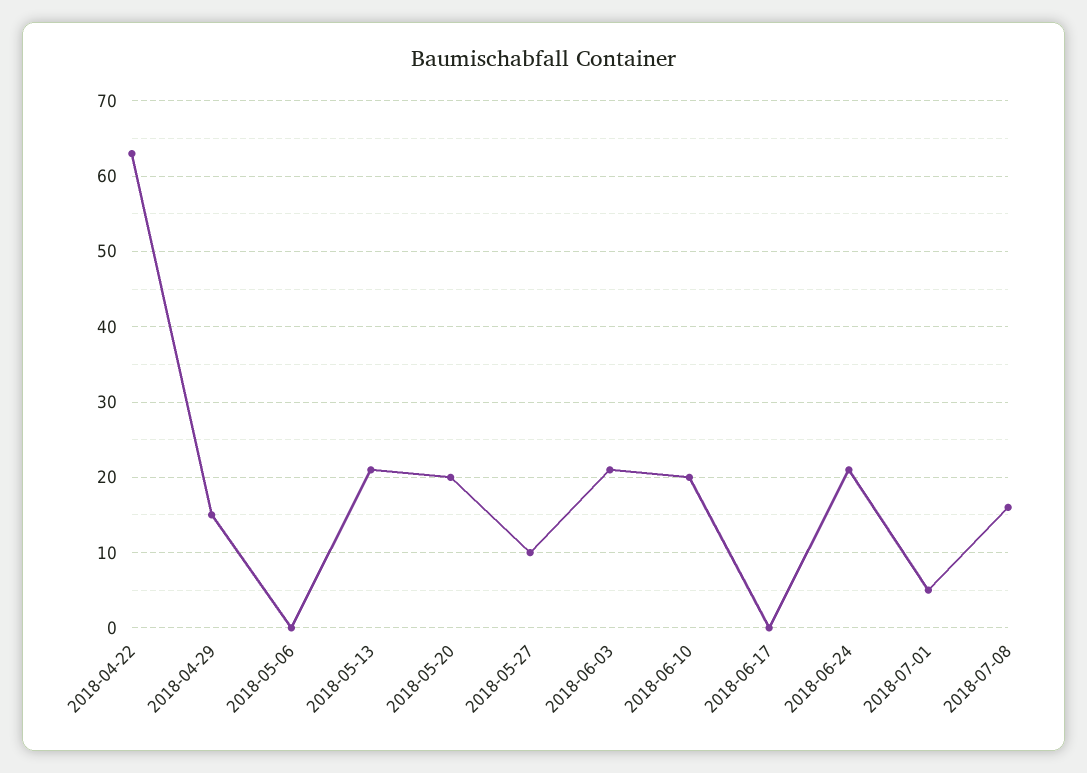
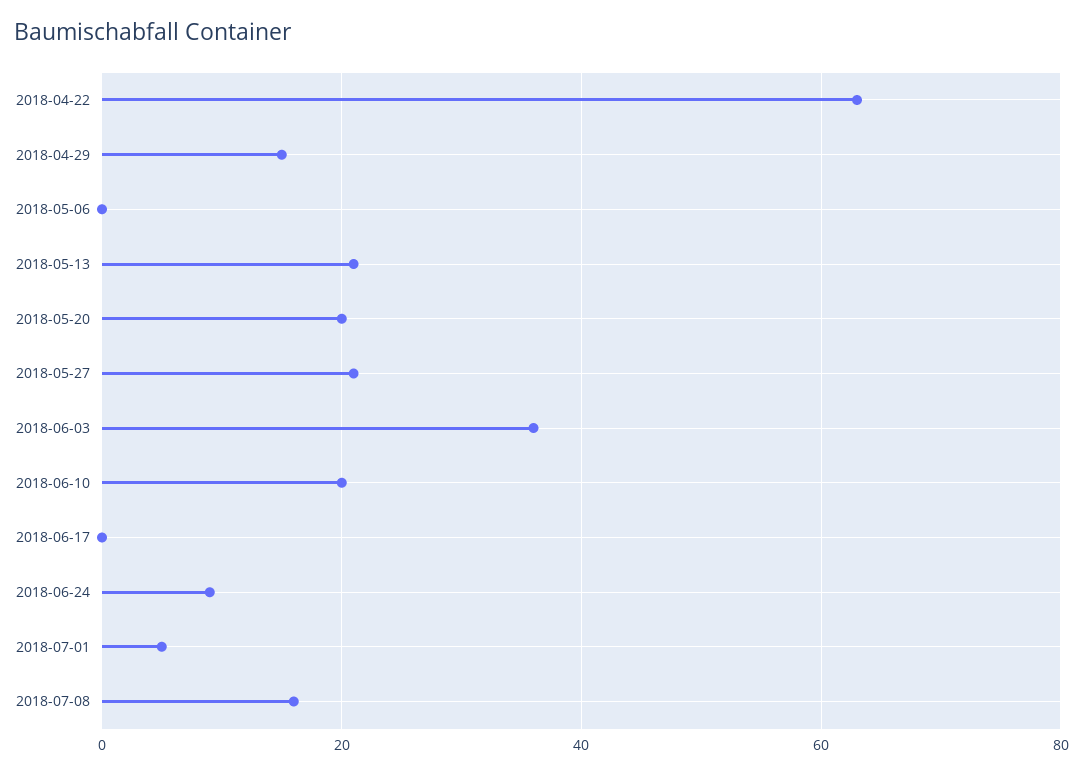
  {
    "2018-04-22": 63,
    "2018-04-29": 15,
    "2018-05-06": 0,
    "2018-05-13": 21,
    "2018-05-20": 20,
-   "2018-05-27": 10,
+   "2018-05-27": 20,
-   "2018-06-03": 21,
+   "2018-06-03": 35,
    "2018-06-10": 20,
    "2018-06-17": 0,
-   "2018-06-24": 21,
+   "2018-06-24": 10,
    "2018-07-01": 5,
    "2018-07-08": 16
  }

